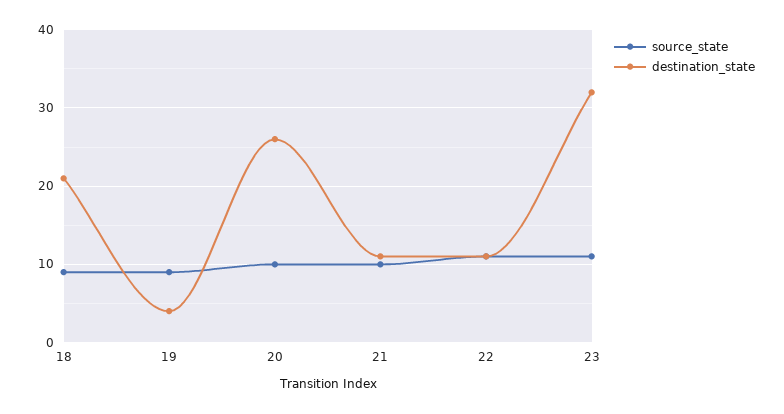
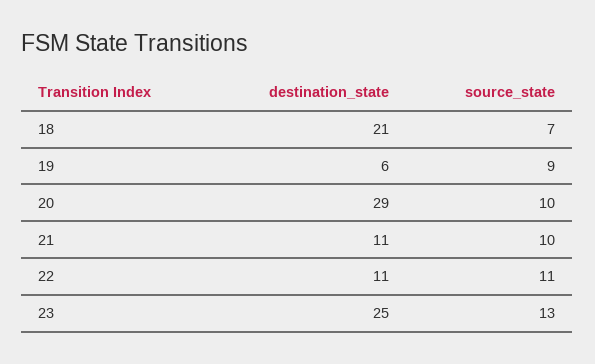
  {
    "source_state": {
-     "18": 9,
+     "18": 7,
      "19": 9,
      "20": 10,
      "21": 10,
      "22": 11,
-     "23": 11
+     "23": 13
    },
    "destination_state": {
      "18": 21,
-     "19": 4,
+     "19": 6,
-     "20": 26,
+     "20": 29,
      "21": 11,
      "22": 11,
-     "23": 32
+     "23": 25
    }
  }

